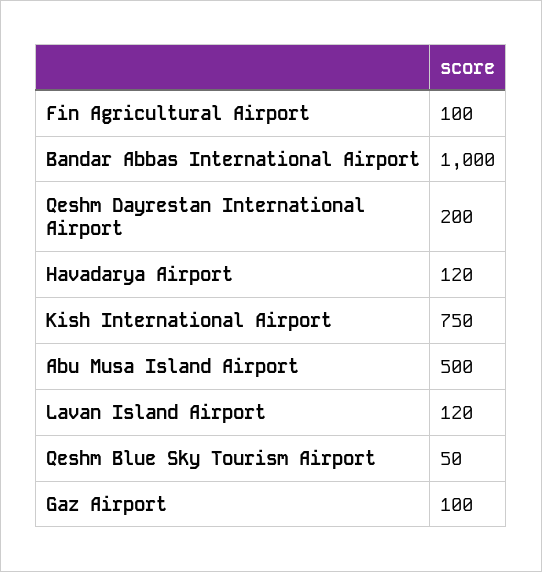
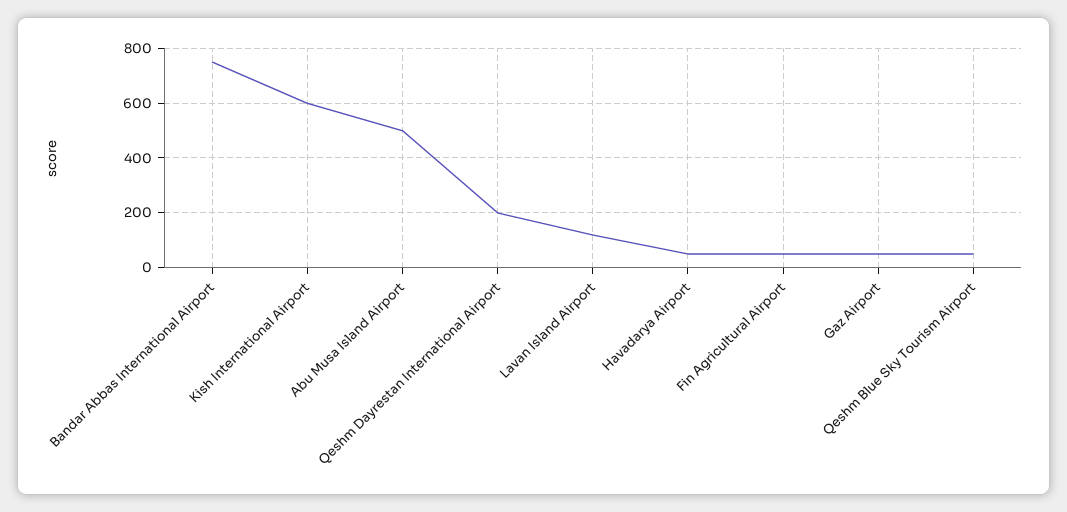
  {
-   "Fin Agricultural Airport": 100,
+   "Fin Agricultural Airport": 50,
-   "Bandar Abbas International Airport": 1000,
+   "Bandar Abbas International Airport": 750,
    "Qeshm Dayrestan International Airport": 200,
-   "Havadarya Airport": 120,
+   "Havadarya Airport": 50,
-   "Kish International Airport": 750,
+   "Kish International Airport": 600,
    "Abu Musa Island Airport": 500,
    "Lavan Island Airport": 120,
    "Qeshm Blue Sky Tourism Airport": 50,
-   "Gaz Airport": 100
+   "Gaz Airport": 50
  }

